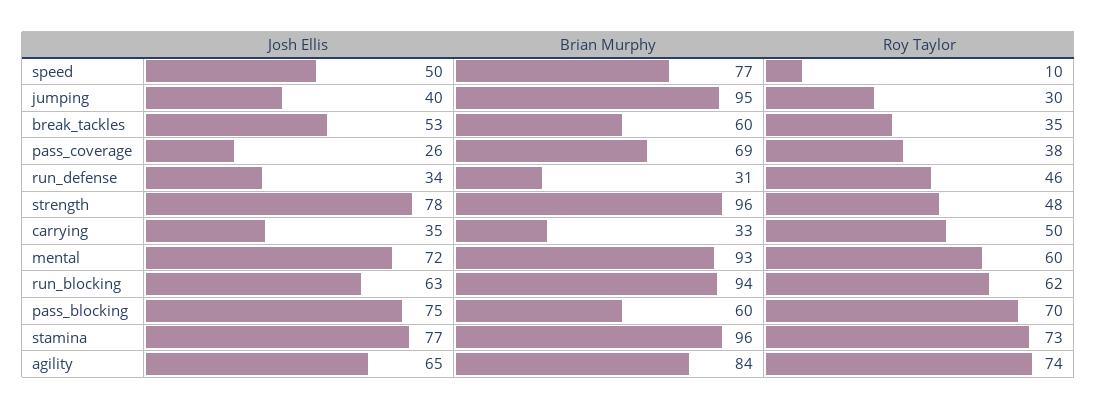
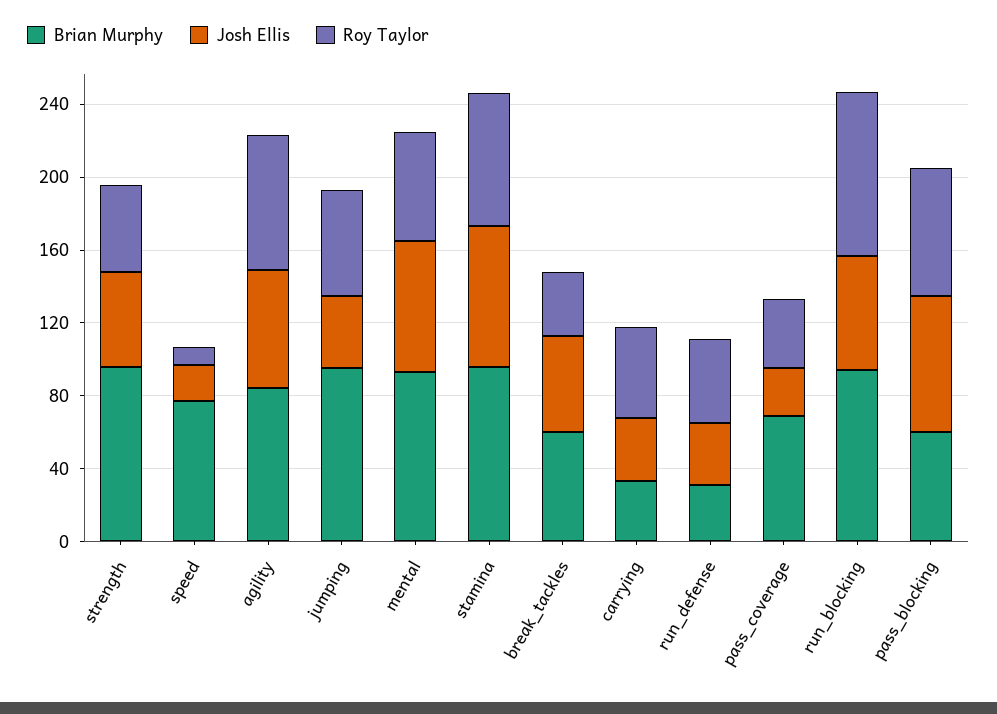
  {
    "Josh Ellis": {
-     "speed": 50,
+     "speed": 20,
      "jumping": 40,
      "break_tackles": 53,
      "pass_coverage": 26,
      "run_defense": 34,
-     "strength": 78,
+     "strength": 50,
      "carrying": 35,
      "mental": 72,
      "run_blocking": 63,
      "pass_blocking": 75,
      "stamina": 77,
      "agility": 65
    },
    "Brian Murphy": {
      "speed": 77,
      "jumping": 95,
      "break_tackles": 60,
      "pass_coverage": 69,
      "run_defense": 31,
      "strength": 96,
      "carrying": 33,
      "mental": 93,
      "run_blocking": 94,
      "pass_blocking": 60,
      "stamina": 96,
      "agility": 84
    },
    "Roy Taylor": {
      "speed": 10,
-     "jumping": 30,
+     "jumping": 60,
      "break_tackles": 35,
      "pass_coverage": 38,
      "run_defense": 46,
      "strength": 48,
      "carrying": 50,
      "mental": 60,
-     "run_blocking": 62,
+     "run_blocking": 90,
      "pass_blocking": 70,
      "stamina": 73,
      "agility": 74
    }
  }

